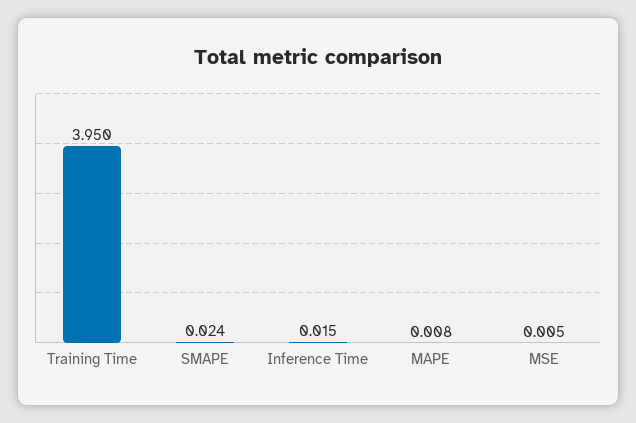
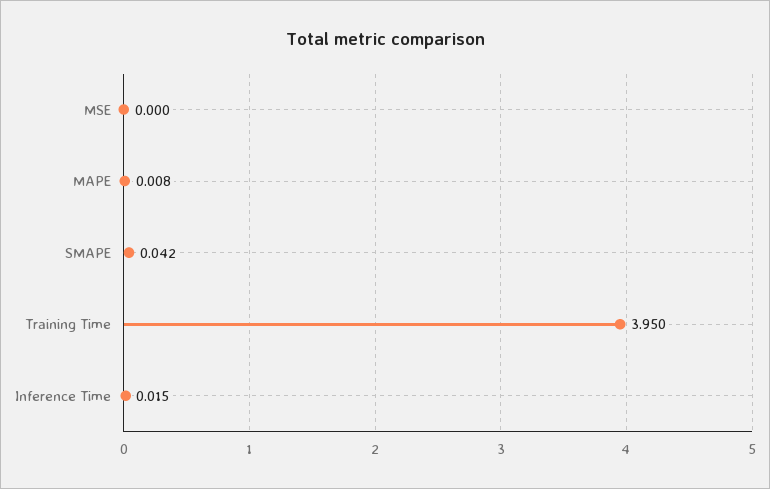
  {
    "Training Time": 3.95,
-   "SMAPE": 0.024,
+   "SMAPE": 0.042,
    "Inference Time": 0.015,
    "MAPE": 0.008,
-   "MSE": 0.005
+   "MSE": 0
  }

